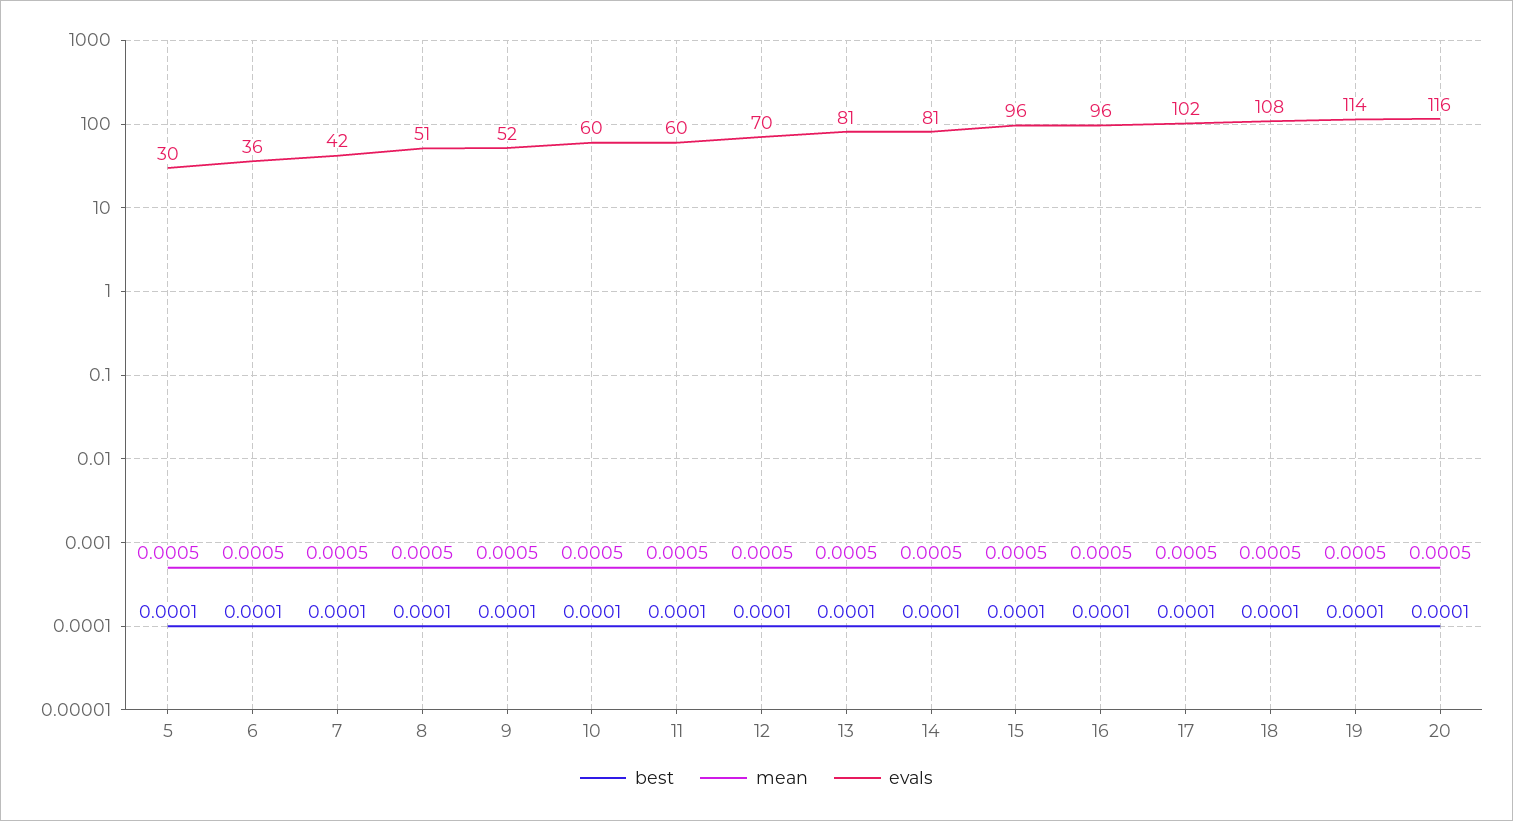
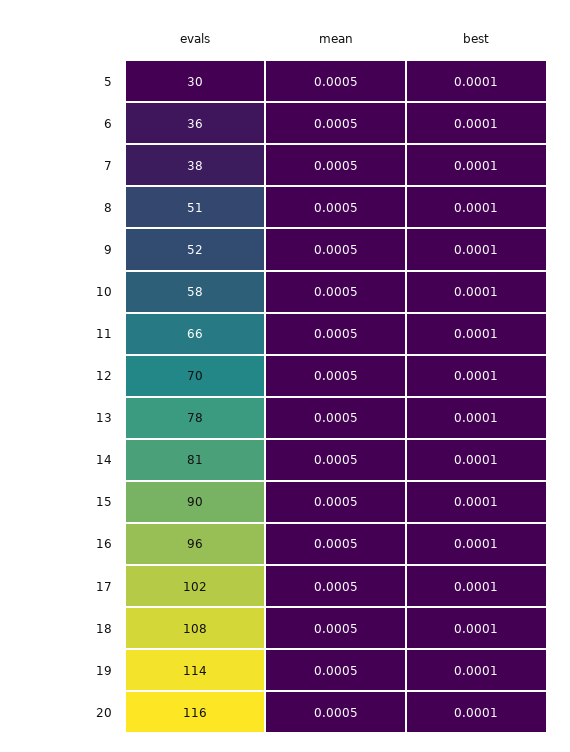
  {
    "best": {
      "5": 0.0001,
      "6": 0.0001,
      "7": 0.0001,
      "8": 0.0001,
      "9": 0.0001,
      "10": 0.0001,
      "11": 0.0001,
      "12": 0.0001,
      "13": 0.0001,
      "14": 0.0001,
      "15": 0.0001,
      "16": 0.0001,
      "17": 0.0001,
      "18": 0.0001,
      "19": 0.0001,
      "20": 0.0001
    },
    "mean": {
      "5": 0.0005,
      "6": 0.0005,
      "7": 0.0005,
      "8": 0.0005,
      "9": 0.0005,
      "10": 0.0005,
      "11": 0.0005,
      "12": 0.0005,
      "13": 0.0005,
      "14": 0.0005,
      "15": 0.0005,
      "16": 0.0005,
      "17": 0.0005,
      "18": 0.0005,
      "19": 0.0005,
      "20": 0.0005
    },
    "evals": {
      "5": 30,
      "6": 36,
-     "7": 42,
+     "7": 38,
      "8": 51,
      "9": 52,
-     "10": 60,
+     "10": 58,
-     "11": 60,
+     "11": 66,
      "12": 70,
-     "13": 81,
+     "13": 78,
      "14": 81,
-     "15": 96,
+     "15": 90,
      "16": 96,
      "17": 102,
      "18": 108,
      "19": 114,
      "20": 116
    }
  }

